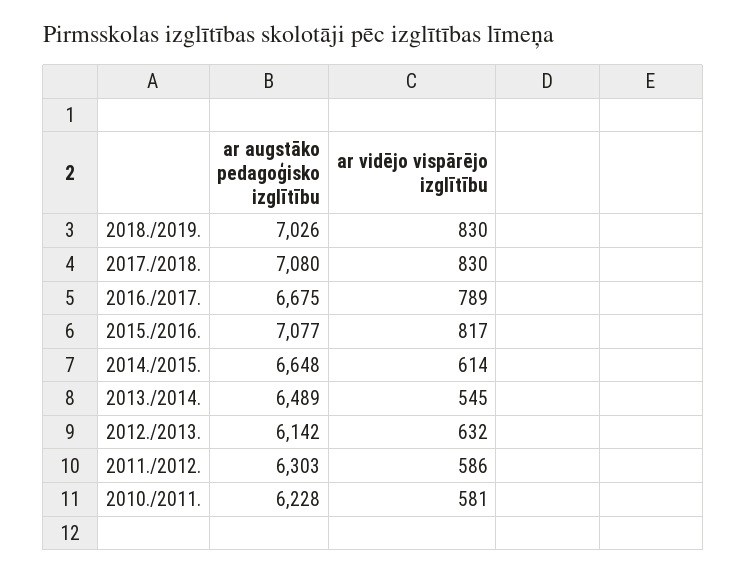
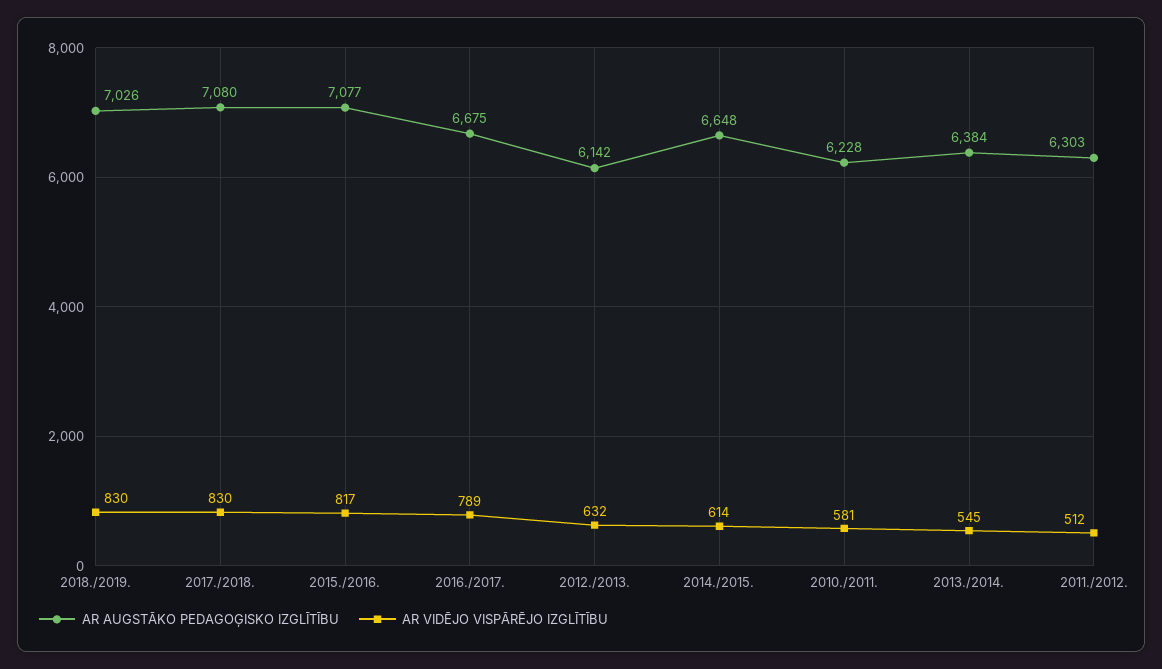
  {
    "ar augstāko pedagoģisko izglītību": {
      "2018./2019.": 7026,
      "2017./2018.": 7080,
      "2016./2017.": 6675,
      "2015./2016.": 7077,
      "2014./2015.": 6648,
-     "2013./2014.": 6489,
+     "2013./2014.": 6384,
      "2012./2013.": 6142,
      "2011./2012.": 6303,
      "2010./2011.": 6228
    },
    "ar vidējo vispārējo izglītību": {
      "2018./2019.": 830,
      "2017./2018.": 830,
      "2016./2017.": 789,
      "2015./2016.": 817,
      "2014./2015.": 614,
      "2013./2014.": 545,
      "2012./2013.": 632,
-     "2011./2012.": 586,
+     "2011./2012.": 512,
      "2010./2011.": 581
    }
  }

